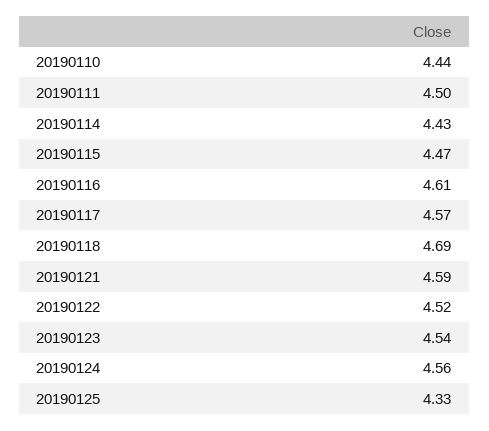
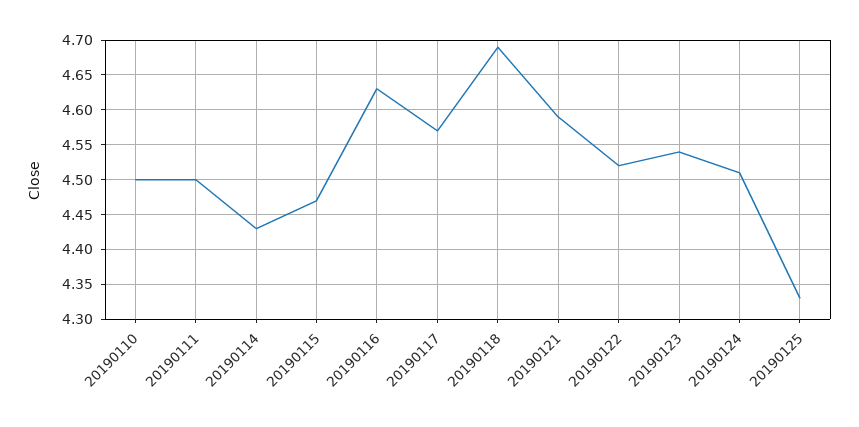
  {
-   "20190110": 4.44,
+   "20190110": 4.5,
    "20190111": 4.5,
    "20190114": 4.43,
    "20190115": 4.47,
-   "20190116": 4.61,
+   "20190116": 4.63,
    "20190117": 4.57,
    "20190118": 4.69,
    "20190121": 4.59,
    "20190122": 4.52,
    "20190123": 4.54,
-   "20190124": 4.56,
+   "20190124": 4.51,
    "20190125": 4.33
  }

